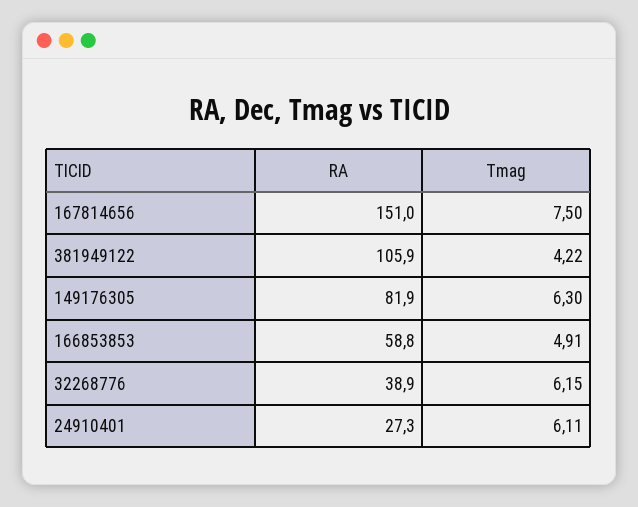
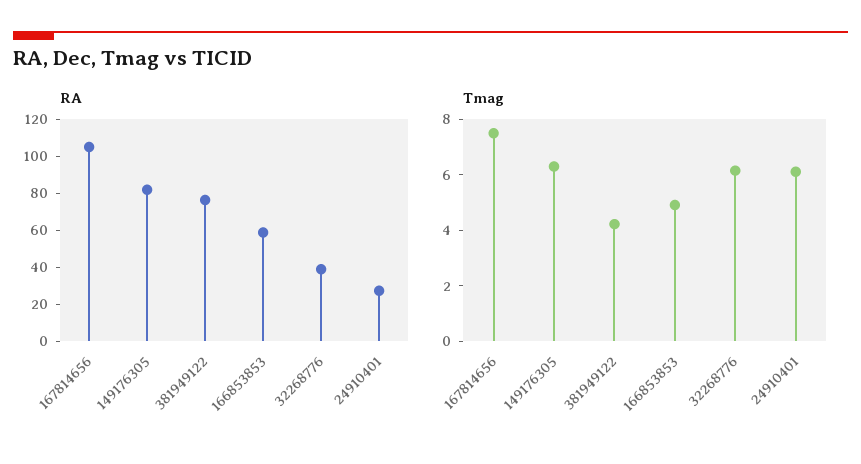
  {
    "RA": {
-     "167814656": 151,
+     "167814656": 105,
-     "381949122": 105.9,
+     "381949122": 75,
      "149176305": 81.9,
      "166853853": 58.8,
      "32268776": 38.9,
      "24910401": 27.3
    },
    "Tmag": {
      "167814656": 7.5,
      "381949122": 4.22,
      "149176305": 6.3,
      "166853853": 4.91,
      "32268776": 6.15,
      "24910401": 6.11
    }
  }

